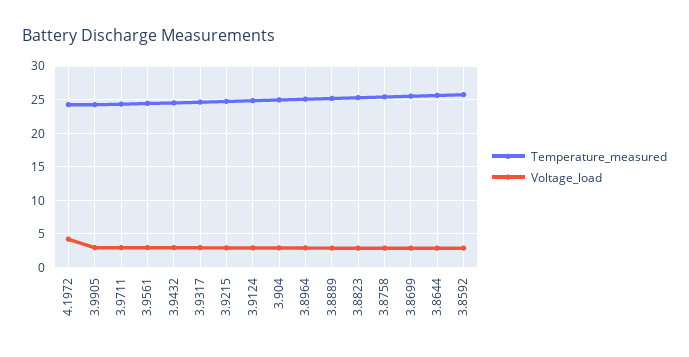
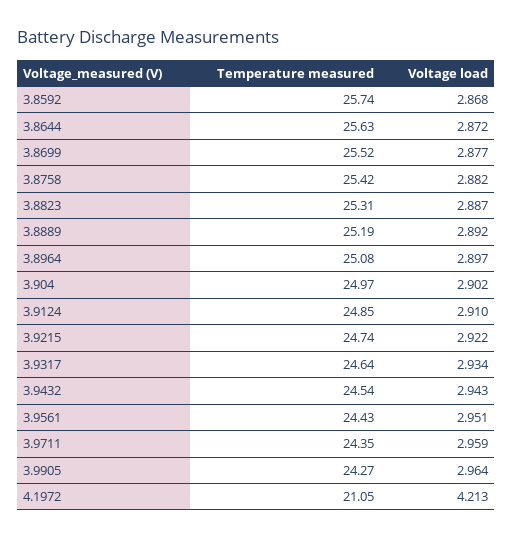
  {
    "Temperature_measured": {
-     "4.1972": 24,
+     "4.1972": 21.05,
      "3.9905": 24.27,
      "3.9711": 24.35,
      "3.9561": 24.43,
      "3.9432": 24.54,
      "3.9317": 24.64,
      "3.9215": 24.74,
      "3.9124": 24.85,
      "3.904": 24.97,
      "3.8964": 25.08,
      "3.8889": 25.19,
      "3.8823": 25.31,
      "3.8758": 25.42,
      "3.8699": 25.52,
      "3.8644": 25.63,
      "3.8592": 25.74
    },
    "Voltage_load": {
      "4.1972": 4.213,
      "3.9905": 2.964,
      "3.9711": 2.959,
      "3.9561": 2.951,
      "3.9432": 2.943,
      "3.9317": 2.934,
      "3.9215": 2.922,
      "3.9124": 2.91,
      "3.904": 2.902,
      "3.8964": 2.897,
      "3.8889": 2.892,
      "3.8823": 2.887,
      "3.8758": 2.882,
      "3.8699": 2.877,
      "3.8644": 2.872,
      "3.8592": 2.868
    }
  }

